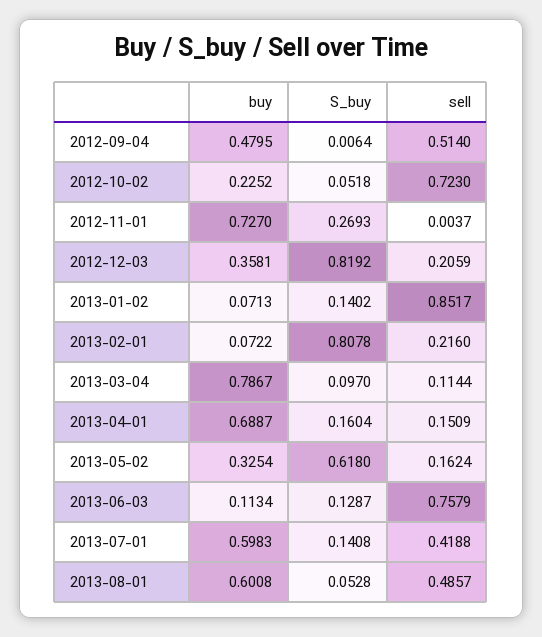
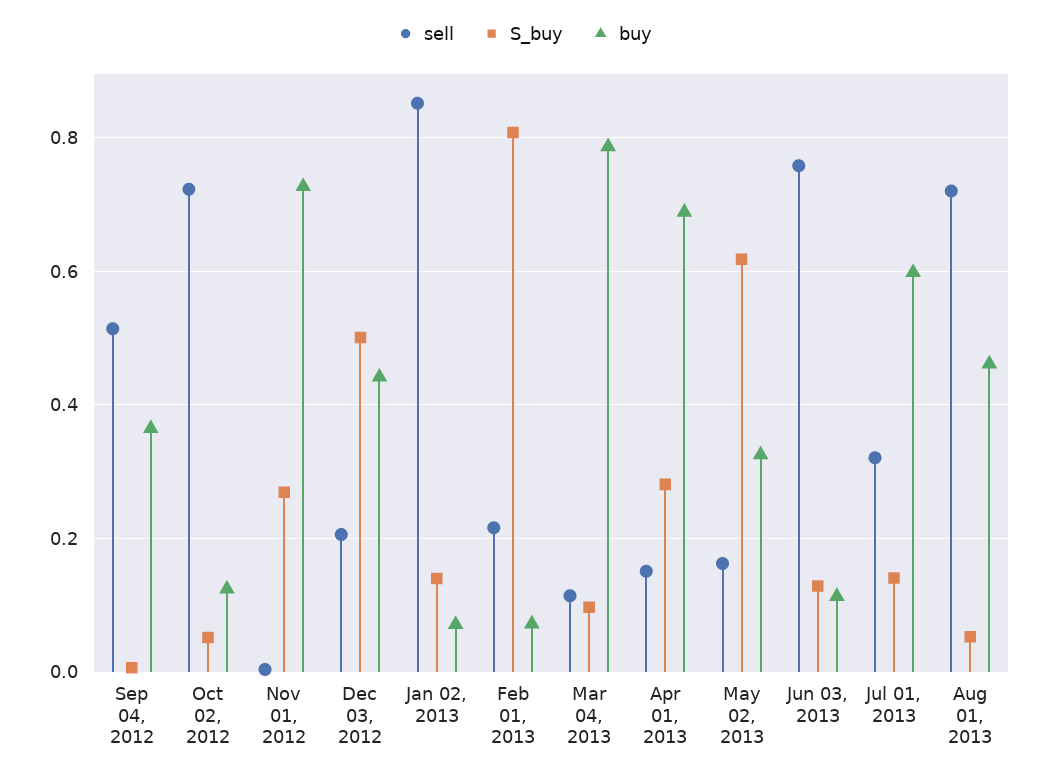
  {
    "buy": {
-     "2012-09-04": 0.4795,
+     "2012-09-04": 0.36,
-     "2012-10-02": 0.2252,
+     "2012-10-02": 0.12,
      "2012-11-01": 0.727,
-     "2012-12-03": 0.3581,
+     "2012-12-03": 0.44,
      "2013-01-02": 0.0713,
      "2013-02-01": 0.0722,
      "2013-03-04": 0.7867,
      "2013-04-01": 0.6887,
      "2013-05-02": 0.3254,
      "2013-06-03": 0.1134,
      "2013-07-01": 0.5983,
-     "2013-08-01": 0.6008
+     "2013-08-01": 0.46
    },
    "S_buy": {
      "2012-09-04": 0.0064,
      "2012-10-02": 0.0518,
      "2012-11-01": 0.2693,
-     "2012-12-03": 0.8192,
+     "2012-12-03": 0.5,
      "2013-01-02": 0.1402,
      "2013-02-01": 0.8078,
      "2013-03-04": 0.097,
-     "2013-04-01": 0.1604,
+     "2013-04-01": 0.28,
      "2013-05-02": 0.618,
      "2013-06-03": 0.1287,
      "2013-07-01": 0.1408,
      "2013-08-01": 0.0528
    },
    "sell": {
      "2012-09-04": 0.514,
      "2012-10-02": 0.723,
      "2012-11-01": 0.0037,
      "2012-12-03": 0.2059,
      "2013-01-02": 0.8517,
      "2013-02-01": 0.216,
      "2013-03-04": 0.1144,
      "2013-04-01": 0.1509,
      "2013-05-02": 0.1624,
      "2013-06-03": 0.7579,
-     "2013-07-01": 0.4188,
+     "2013-07-01": 0.32,
-     "2013-08-01": 0.4857
+     "2013-08-01": 0.72
    }
  }

